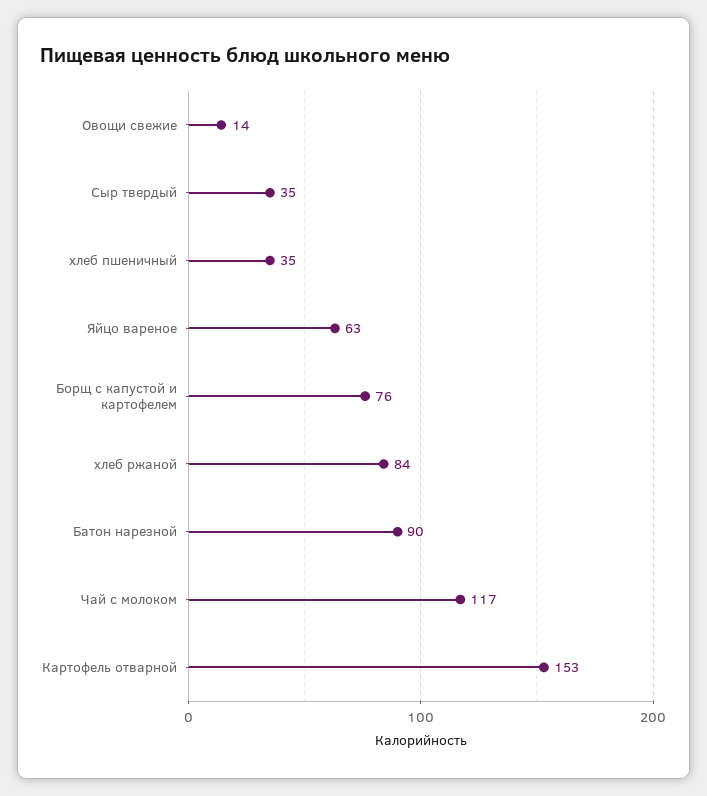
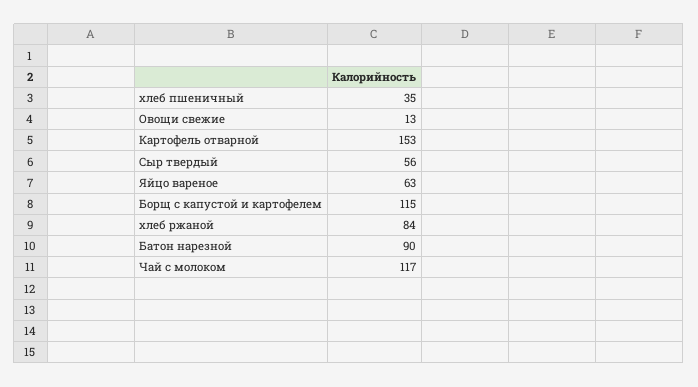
  {
-   "Овощи свежие": 14,
+   "Овощи свежие": 13,
-   "Сыр твердый": 35,
+   "Сыр твердый": 56,
    "хлеб пшеничный": 35,
    "Яйцо вареное": 63,
-   "Борщ с капустой и картофелем": 76,
+   "Борщ с капустой и картофелем": 115,
    "хлеб ржаной": 84,
    "Батон нарезной": 90,
    "Чай с молоком": 117,
    "Картофель отварной": 153
  }

